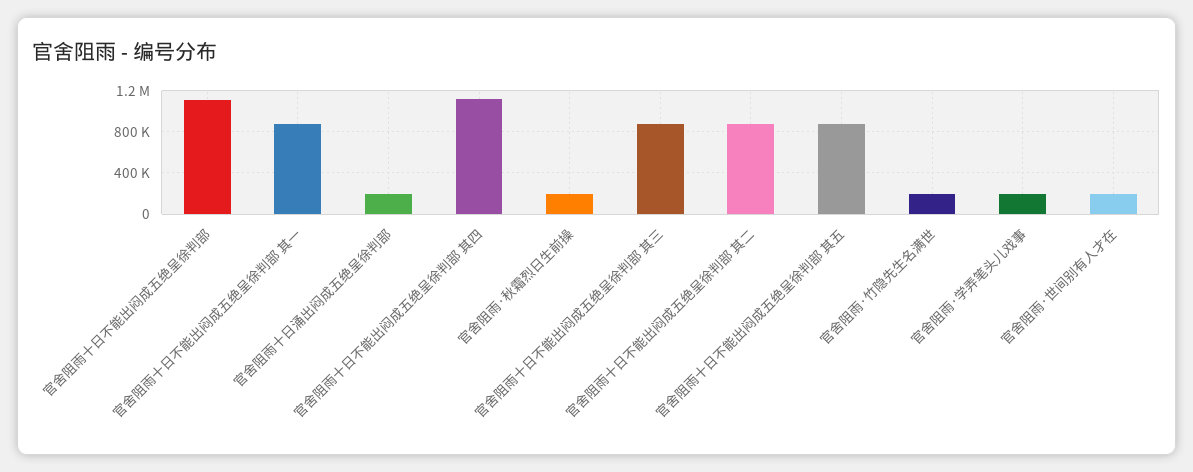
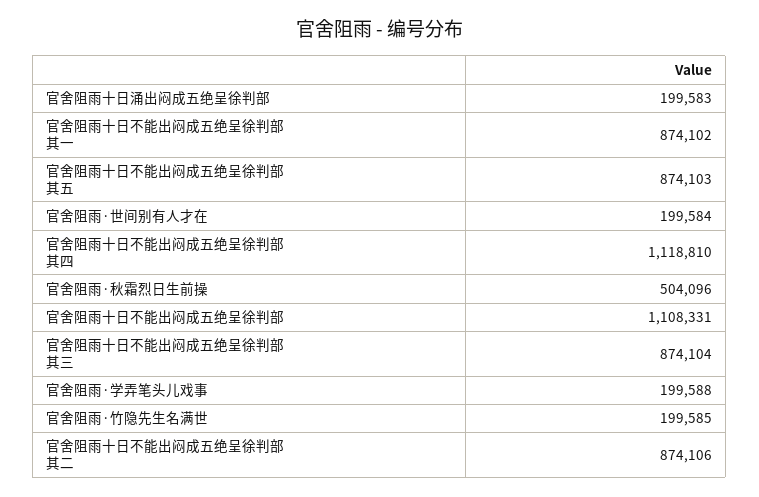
  {
    "官舍阻雨十日不能出闷成五绝呈徐判部": 1108331,
    "官舍阻雨十日不能出闷成五绝呈徐判部 其一": 874102,
    "官舍阻雨十日涌出闷成五绝呈徐判部": 199583,
    "官舍阻雨十日不能出闷成五绝呈徐判部 其四": 1118810,
-   "官舍阻雨·秋霜烈日生前操": 200000,
+   "官舍阻雨·秋霜烈日生前操": 504096,
    "官舍阻雨十日不能出闷成五绝呈徐判部 其三": 874104,
    "官舍阻雨十日不能出闷成五绝呈徐判部 其二": 874106,
    "官舍阻雨十日不能出闷成五绝呈徐判部 其五": 874103,
    "官舍阻雨·竹隐先生名满世": 199585,
    "官舍阻雨·学弄笔头儿戏事": 199588,
    "官舍阻雨·世间别有人才在": 199584
  }

